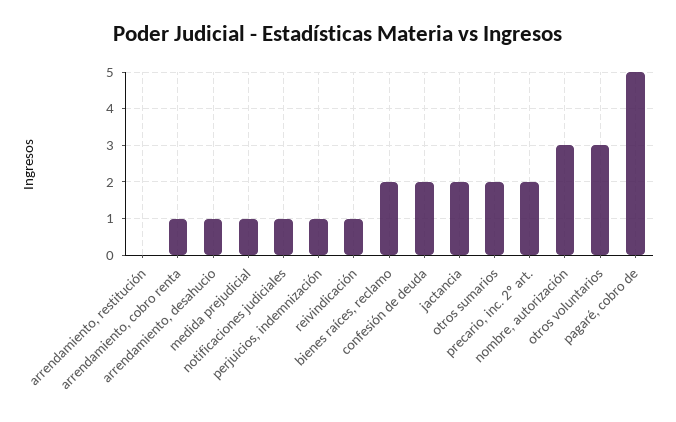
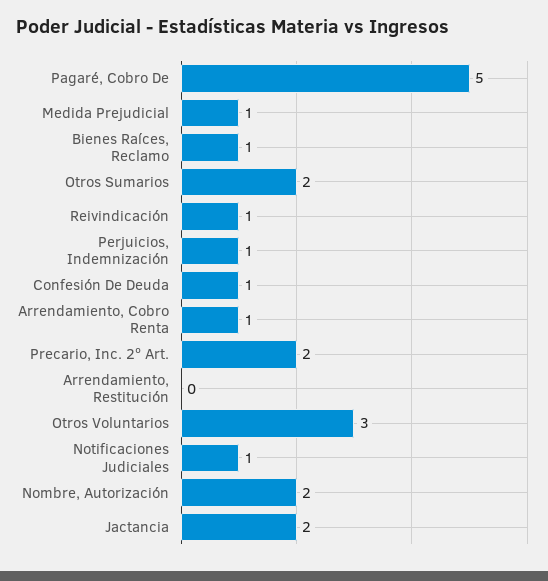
  {
    "arrendamiento, restitución": 0,
    "arrendamiento, cobro renta": 1,
-   "arrendamiento, desahucio": 1,
    "medida prejudicial": 1,
    "notificaciones judiciales": 1,
    "perjuicios, indemnización": 1,
    "reivindicación": 1,
-   "bienes raíces, reclamo": 2,
+   "bienes raíces, reclamo": 1,
-   "confesión de deuda": 2,
+   "confesión de deuda": 1,
    "jactancia": 2,
    "otros sumarios": 2,
    "precario, inc. 2º art.": 2,
-   "nombre, autorización": 3,
+   "nombre, autorización": 2,
    "otros voluntarios": 3,
    "pagaré, cobro de": 5
  }

